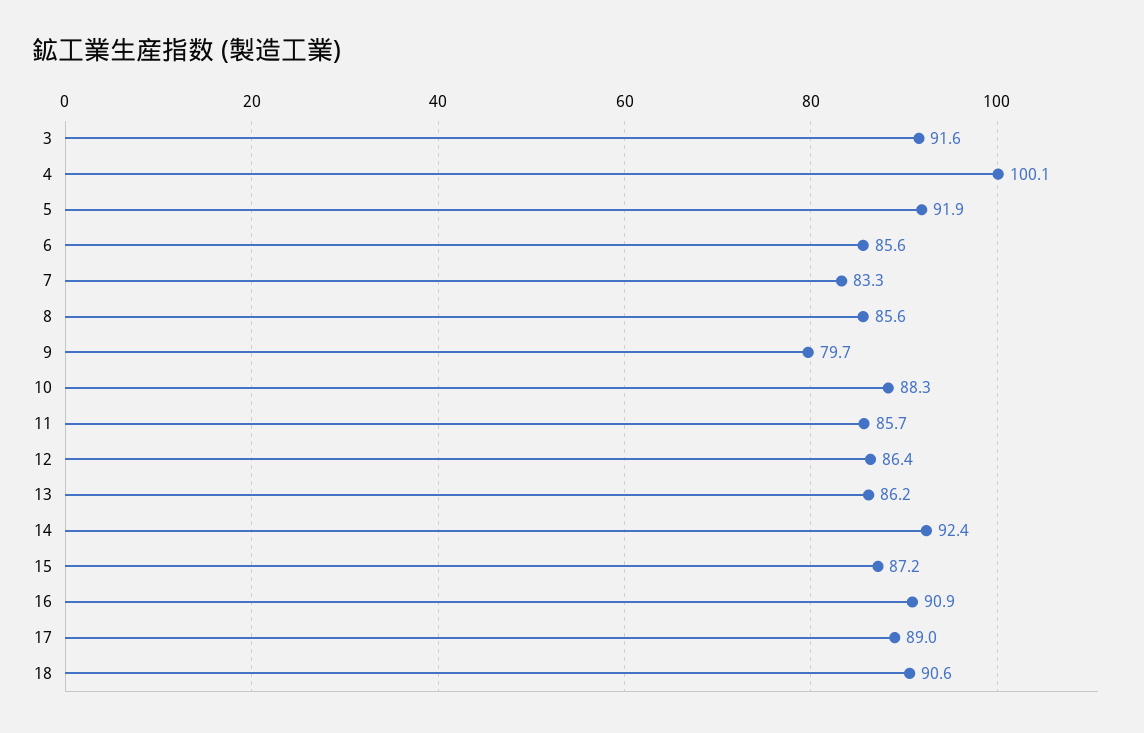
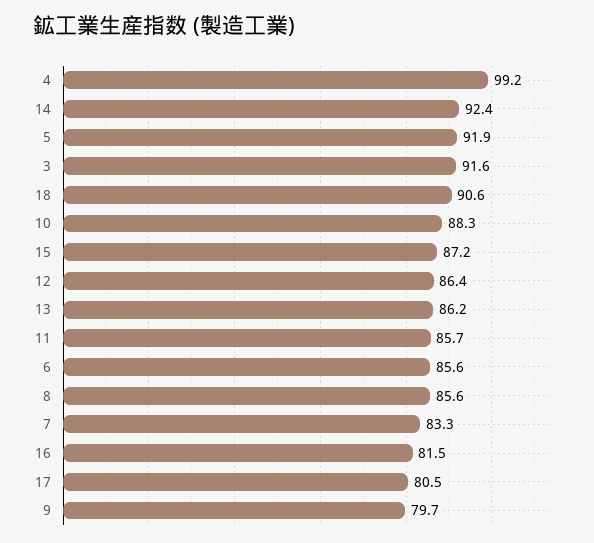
  {
    "3": 91.6,
-   "4": 100.1,
+   "4": 99.2,
    "5": 91.9,
    "6": 85.6,
    "7": 83.3,
    "8": 85.6,
    "9": 79.7,
    "10": 88.3,
    "11": 85.7,
    "12": 86.4,
    "13": 86.2,
    "14": 92.4,
    "15": 87.2,
-   "16": 90.9,
+   "16": 81.5,
-   "17": 89,
+   "17": 80.5,
    "18": 90.6
  }

